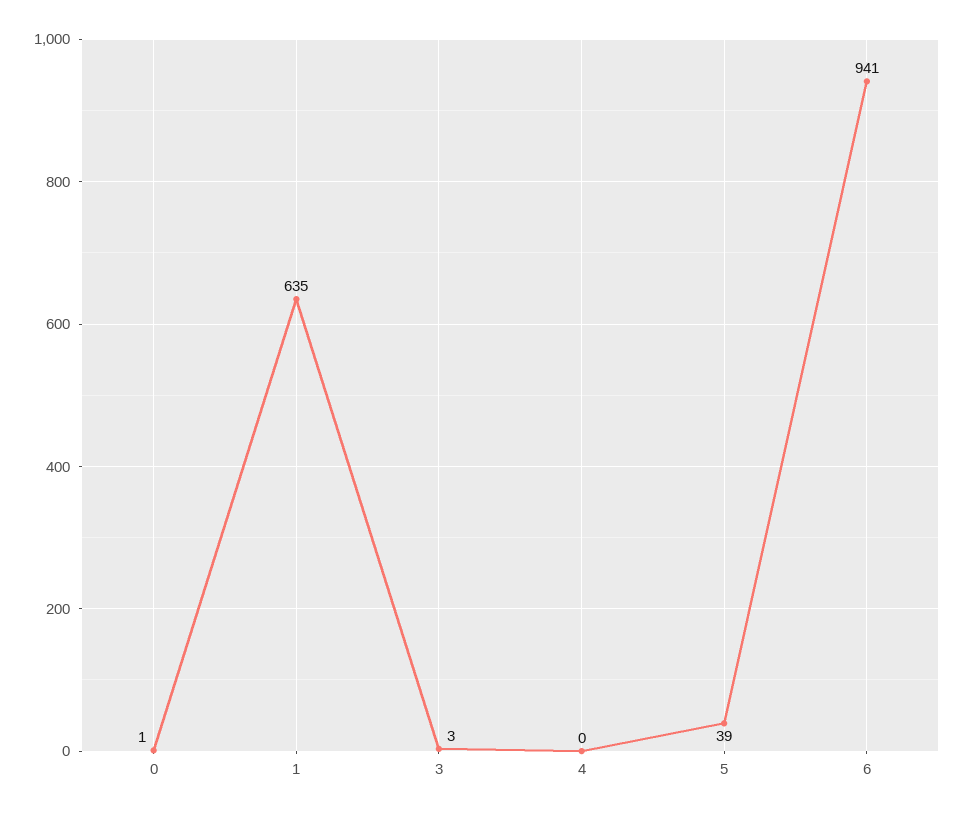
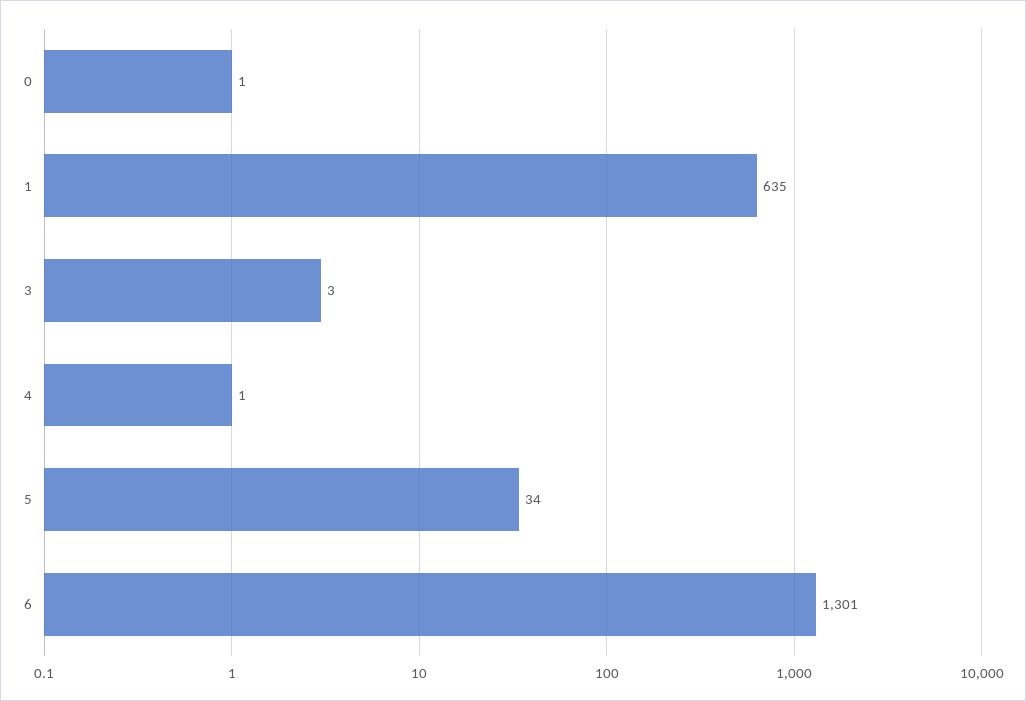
  {
    "0": 1,
    "1": 635,
    "3": 3,
-   "4": 0,
+   "4": 1,
-   "5": 39,
+   "5": 34,
-   "6": 941
+   "6": 1301
  }

